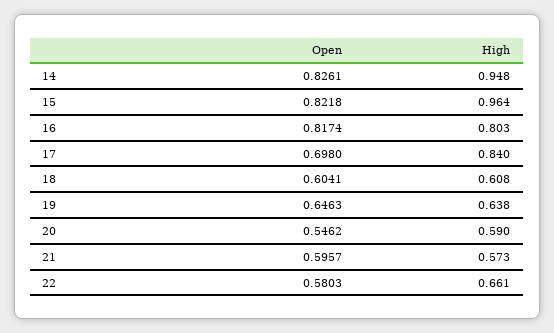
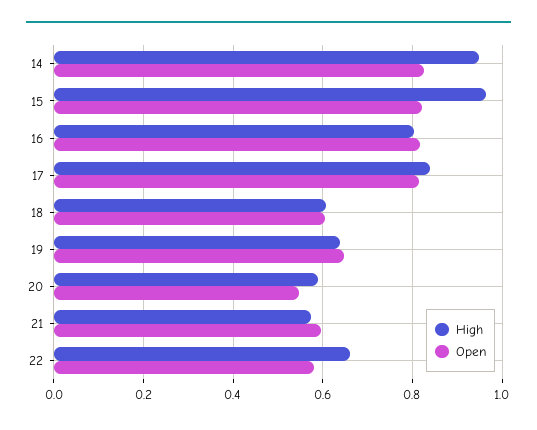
  {
    "Open": {
      "14": 0.8261,
      "15": 0.8218,
      "16": 0.8174,
-     "17": 0.698,
+     "17": 0.82,
      "18": 0.6041,
      "19": 0.6463,
      "20": 0.5462,
      "21": 0.5957,
      "22": 0.5803
    },
    "High": {
      "14": 0.948,
      "15": 0.964,
      "16": 0.803,
      "17": 0.84,
      "18": 0.608,
      "19": 0.638,
      "20": 0.59,
      "21": 0.573,
      "22": 0.661
    }
  }

